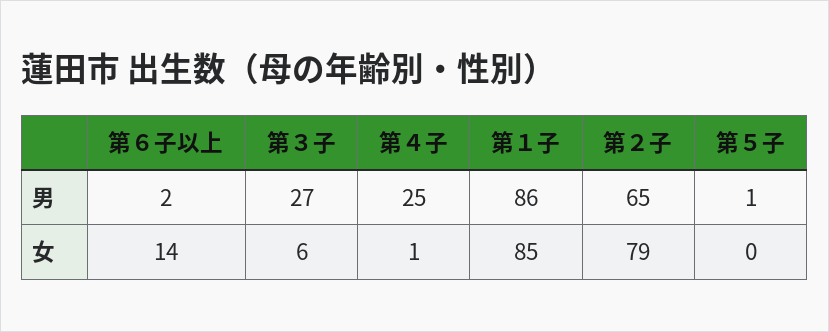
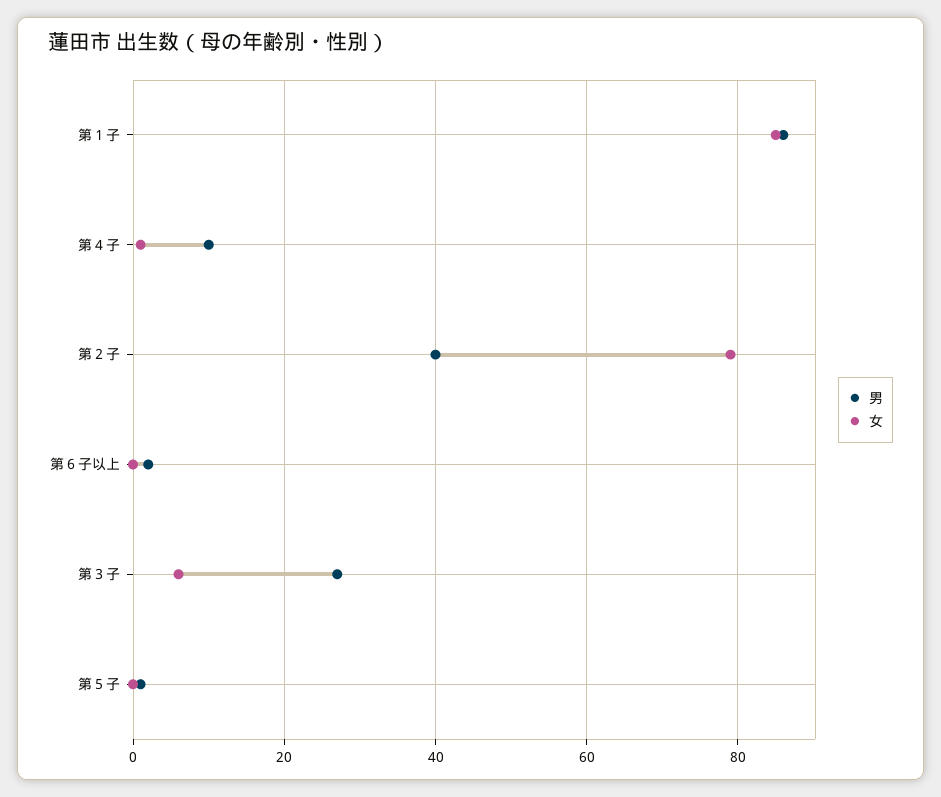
  {
    "男": {
      "第６子以上": 2,
      "第３子": 27,
-     "第４子": 25,
+     "第４子": 10,
      "第１子": 86,
-     "第２子": 65,
+     "第２子": 40,
      "第５子": 1
    },
    "女": {
-     "第６子以上": 14,
+     "第６子以上": 0,
      "第３子": 6,
      "第４子": 1,
      "第１子": 85,
      "第２子": 79,
      "第５子": 0
    }
  }

